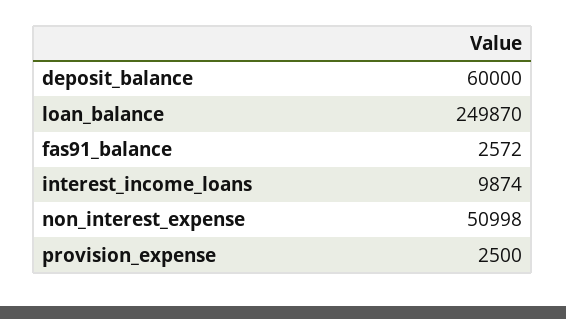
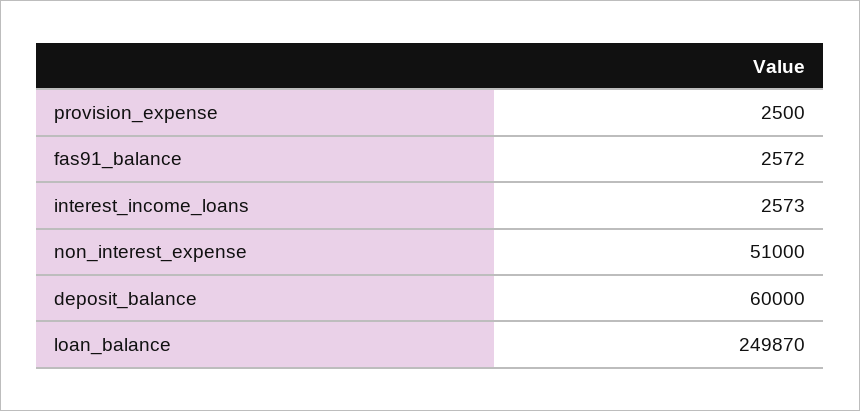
  {
    "deposit_balance": 60000,
    "loan_balance": 249870,
    "fas91_balance": 2572,
-   "interest_income_loans": 9874,
+   "interest_income_loans": 2573,
-   "non_interest_expense": 50998,
+   "non_interest_expense": 51000,
    "provision_expense": 2500
  }

